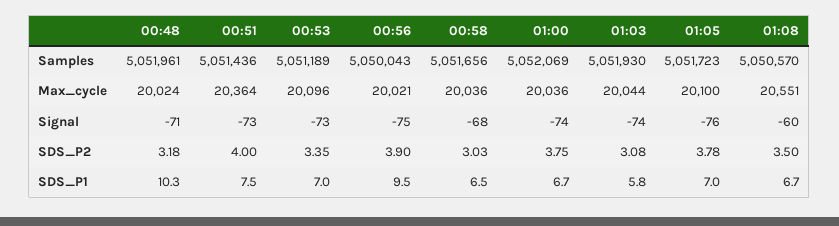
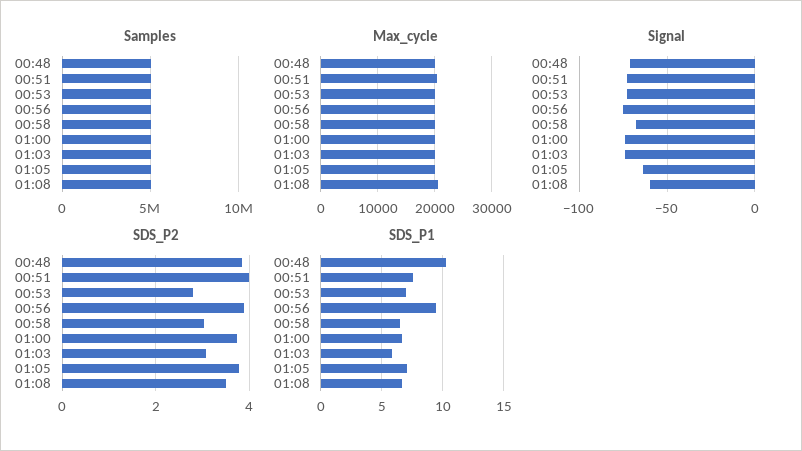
  {
    "Samples": {
      "00:48": 5051961,
      "00:51": 5051436,
      "00:53": 5051189,
      "00:56": 5050043,
      "00:58": 5051656,
      "01:00": 5052069,
      "01:03": 5051930,
      "01:05": 5051723,
      "01:08": 5050570
    },
    "Max_cycle": {
      "00:48": 20024,
      "00:51": 20364,
      "00:53": 20096,
      "00:56": 20021,
      "00:58": 20036,
      "01:00": 20036,
      "01:03": 20044,
      "01:05": 20100,
      "01:08": 20551
    },
    "Signal": {
      "00:48": -71,
      "00:51": -73,
      "00:53": -73,
      "00:56": -75,
      "00:58": -68,
      "01:00": -74,
      "01:03": -74,
-     "01:05": -76,
+     "01:05": -65,
      "01:08": -60
    },
    "SDS_P2": {
-     "00:48": 3.18,
+     "00:48": 3.8,
      "00:51": 4,
-     "00:53": 3.35,
+     "00:53": 2.8,
      "00:56": 3.9,
      "00:58": 3.03,
      "01:00": 3.75,
      "01:03": 3.08,
      "01:05": 3.78,
      "01:08": 3.5
    },
    "SDS_P1": {
      "00:48": 10.3,
      "00:51": 7.5,
      "00:53": 7,
      "00:56": 9.5,
      "00:58": 6.5,
      "01:00": 6.7,
      "01:03": 5.8,
      "01:05": 7,
      "01:08": 6.7
    }
  }

